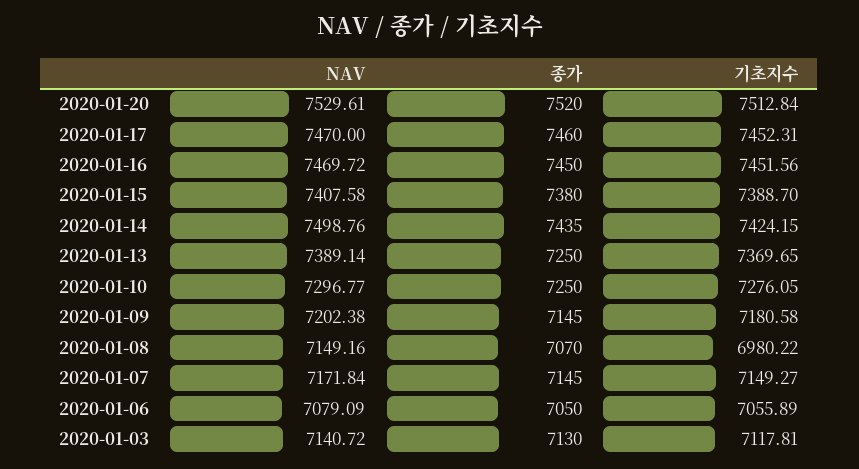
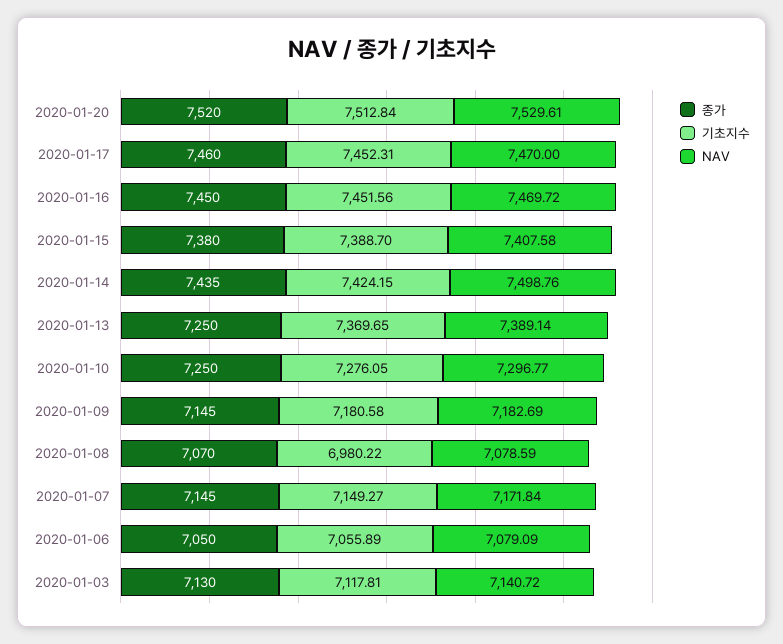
  {
    "NAV": {
      "2020-01-20": 7529.61,
      "2020-01-17": 7470,
      "2020-01-16": 7469.72,
      "2020-01-15": 7407.58,
      "2020-01-14": 7498.76,
      "2020-01-13": 7389.14,
      "2020-01-10": 7296.77,
-     "2020-01-09": 7202.38,
+     "2020-01-09": 7182.69,
-     "2020-01-08": 7149.16,
+     "2020-01-08": 7078.59,
      "2020-01-07": 7171.84,
      "2020-01-06": 7079.09,
      "2020-01-03": 7140.72
    },
    "종가": {
      "2020-01-20": 7520,
      "2020-01-17": 7460,
      "2020-01-16": 7450,
      "2020-01-15": 7380,
      "2020-01-14": 7435,
      "2020-01-13": 7250,
      "2020-01-10": 7250,
      "2020-01-09": 7145,
      "2020-01-08": 7070,
      "2020-01-07": 7145,
      "2020-01-06": 7050,
      "2020-01-03": 7130
    },
    "기초지수": {
      "2020-01-20": 7512.84,
      "2020-01-17": 7452.31,
      "2020-01-16": 7451.56,
      "2020-01-15": 7388.7,
      "2020-01-14": 7424.15,
      "2020-01-13": 7369.65,
      "2020-01-10": 7276.05,
      "2020-01-09": 7180.58,
      "2020-01-08": 6980.22,
      "2020-01-07": 7149.27,
      "2020-01-06": 7055.89,
      "2020-01-03": 7117.81
    }
  }

